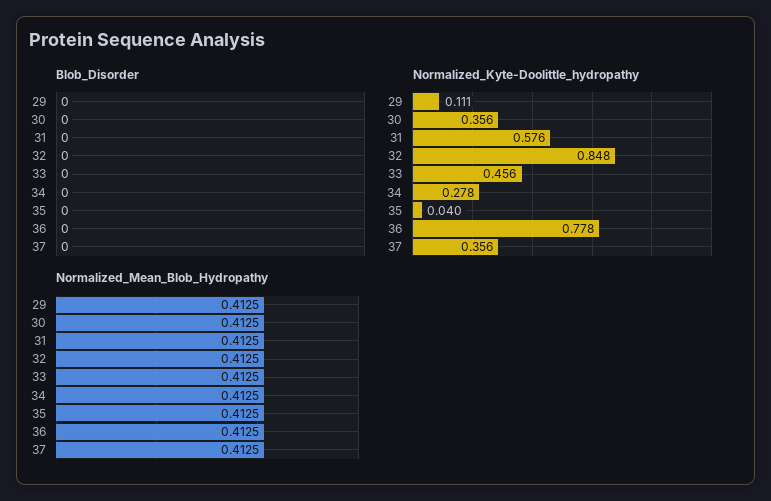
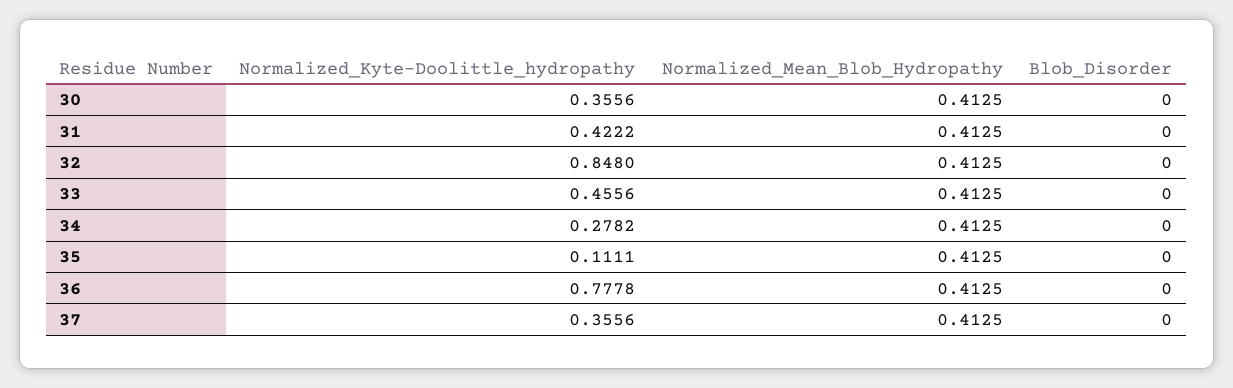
  {
    "Blob_Disorder": {
-     "29": 0,
      "30": 0,
      "31": 0,
      "32": 0,
      "33": 0,
      "34": 0,
      "35": 0,
      "36": 0,
      "37": 0
    },
    "Normalized_Kyte-Doolittle_hydropathy": {
-     "29": 0.111,
      "30": 0.3556,
-     "31": 0.576,
+     "31": 0.4222,
      "32": 0.848,
      "33": 0.4556,
      "34": 0.2782,
-     "35": 0.04,
+     "35": 0.1111,
      "36": 0.7778,
      "37": 0.3556
    },
    "Normalized_Mean_Blob_Hydropathy": {
-     "29": 0.4125,
      "30": 0.4125,
      "31": 0.4125,
      "32": 0.4125,
      "33": 0.4125,
      "34": 0.4125,
      "35": 0.4125,
      "36": 0.4125,
      "37": 0.4125
    }
  }

